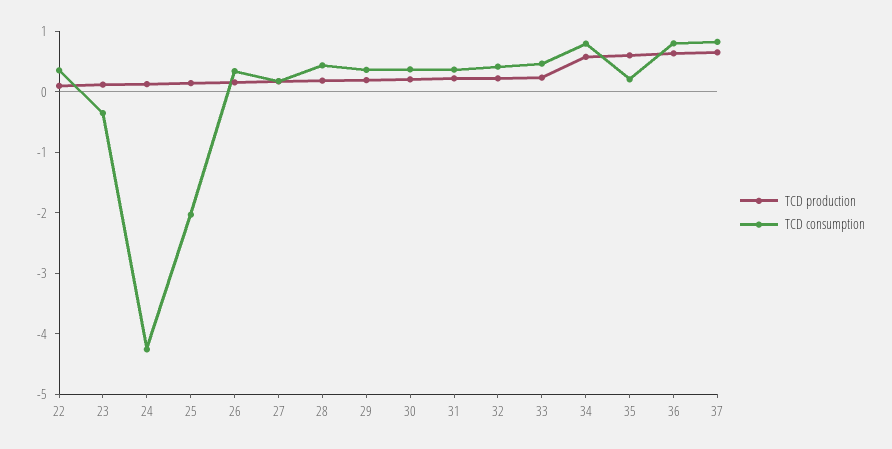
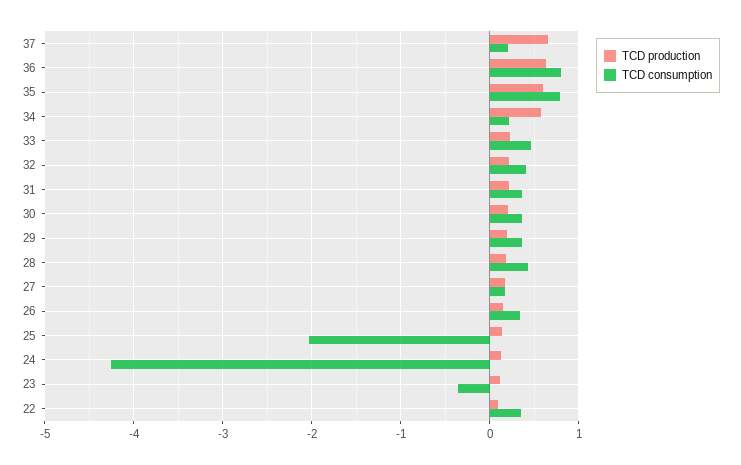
  {
    "TCD production": {
      "22": 0.1,
      "23": 0.1,
      "24": 0.1,
      "25": 0.1,
      "26": 0.2,
      "27": 0.2,
      "28": 0.2,
      "29": 0.2,
      "30": 0.2,
      "31": 0.2,
      "32": 0.2,
      "33": 0.2,
      "34": 0.6,
      "35": 0.6,
      "36": 0.6,
      "37": 0.6
    },
    "TCD consumption": {
      "22": 0.4,
      "23": -0.4,
      "24": -4.3,
      "25": -2,
      "26": 0.3,
      "27": 0.2,
      "28": 0.4,
      "29": 0.4,
      "30": 0.4,
      "31": 0.4,
      "32": 0.4,
      "33": 0.5,
-     "34": 0.8,
+     "34": 0.2,
-     "35": 0.2,
+     "35": 0.8,
      "36": 0.8,
-     "37": 0.8
+     "37": 0.2
    }
  }

